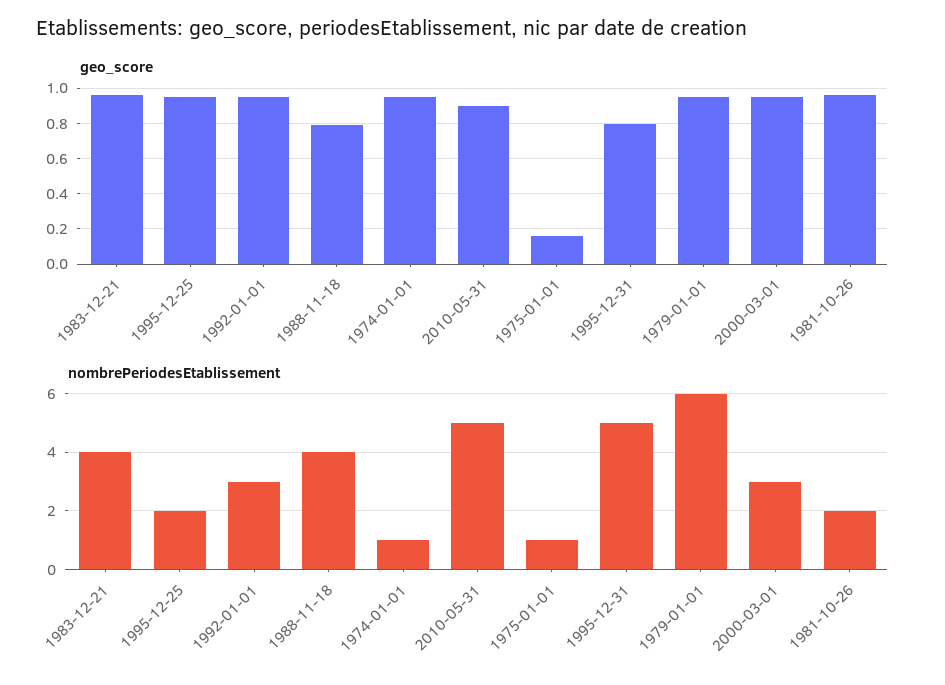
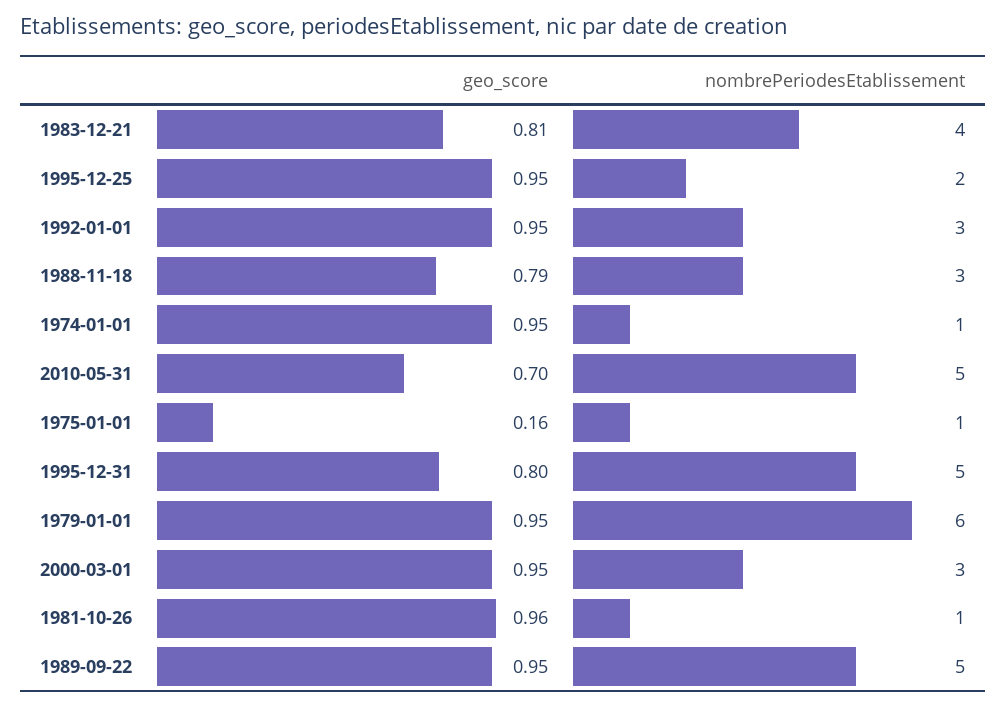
  {
    "geo_score": {
-     "1983-12-21": 0.95,
+     "1983-12-21": 0.81,
      "1995-12-25": 0.95,
      "1992-01-01": 0.95,
      "1988-11-18": 0.79,
      "1974-01-01": 0.95,
-     "2010-05-31": 0.9,
+     "2010-05-31": 0.7,
      "1975-01-01": 0.16,
      "1995-12-31": 0.8,
      "1979-01-01": 0.95,
      "2000-03-01": 0.95,
-     "1981-10-26": 0.96
+     "1981-10-26": 0.96,
+     "1989-09-22": 0.95
    },
    "nombrePeriodesEtablissement": {
      "1983-12-21": 4,
      "1995-12-25": 2,
      "1992-01-01": 3,
-     "1988-11-18": 4,
+     "1988-11-18": 3,
      "1974-01-01": 1,
      "2010-05-31": 5,
      "1975-01-01": 1,
      "1995-12-31": 5,
      "1979-01-01": 6,
      "2000-03-01": 3,
-     "1981-10-26": 2
+     "1981-10-26": 1,
+     "1989-09-22": 5
    }
  }

